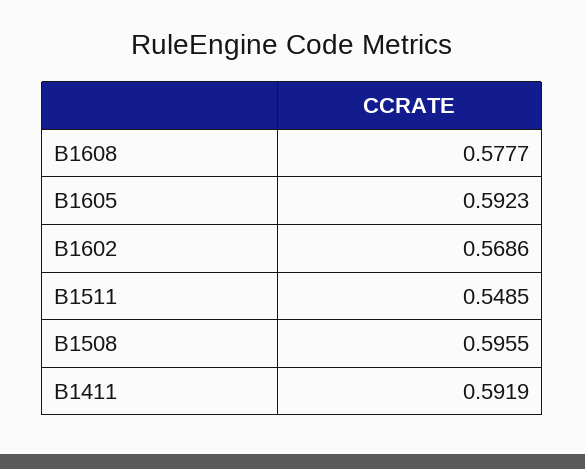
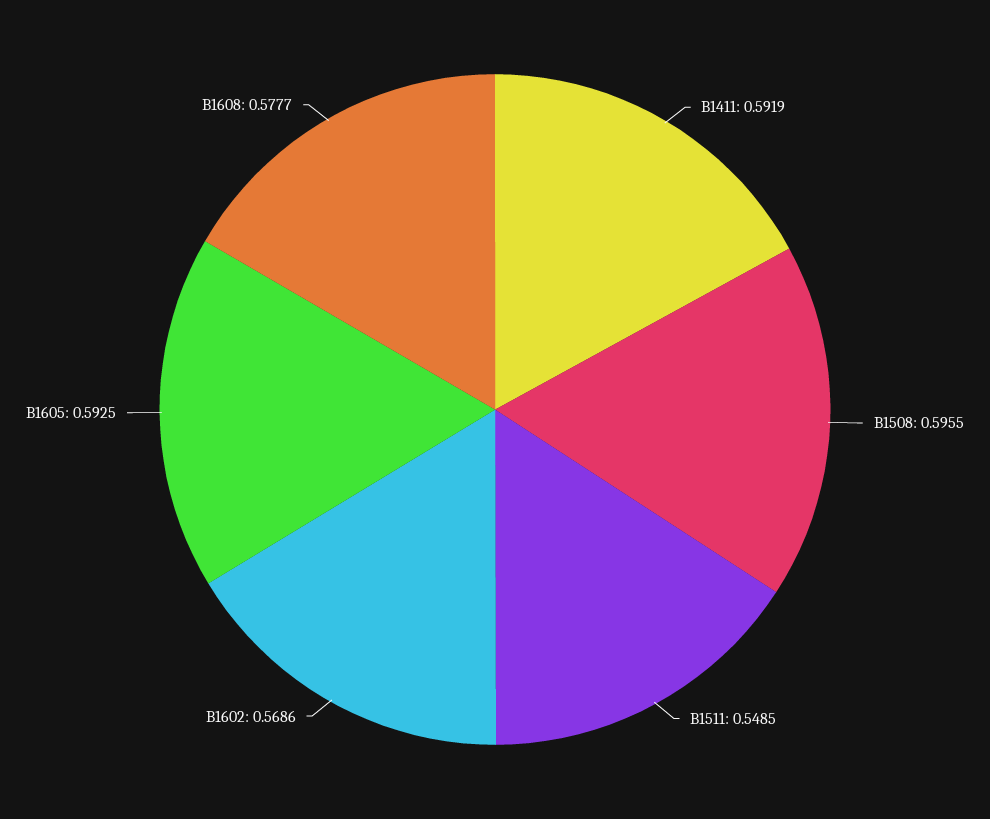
  {
    "B1608": 0.5777,
-   "B1605": 0.5923,
+   "B1605": 0.5925,
    "B1602": 0.5686,
    "B1511": 0.5485,
    "B1508": 0.5955,
    "B1411": 0.5919
  }

